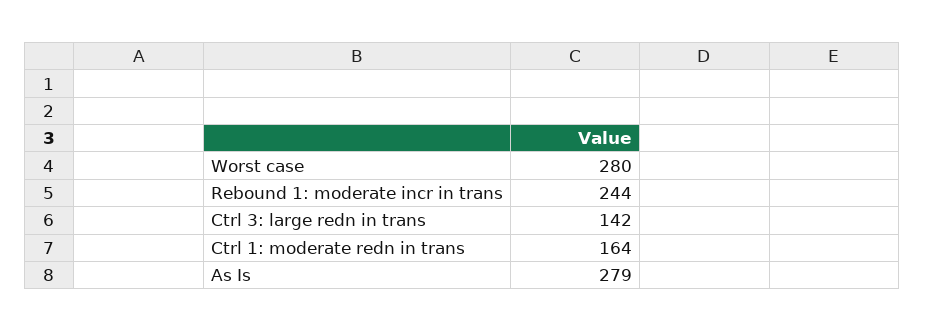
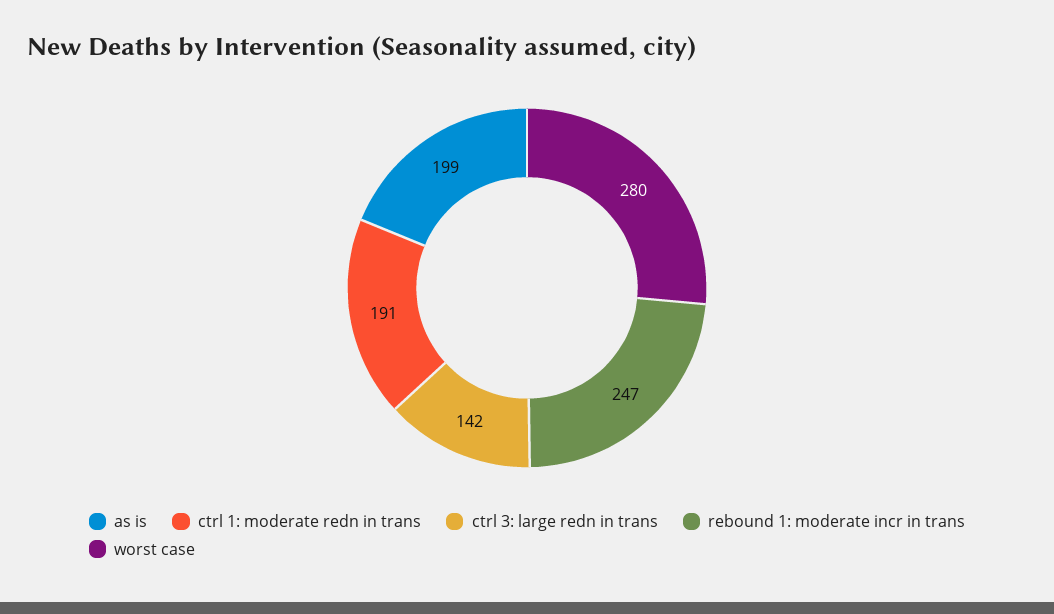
  {
    "Worst case": 280,
-   "Rebound 1: moderate incr in trans": 244,
+   "Rebound 1: moderate incr in trans": 247,
    "Ctrl 3: large redn in trans": 142,
-   "Ctrl 1: moderate redn in trans": 164,
+   "Ctrl 1: moderate redn in trans": 191,
-   "As Is": 279
+   "As Is": 199
  }

